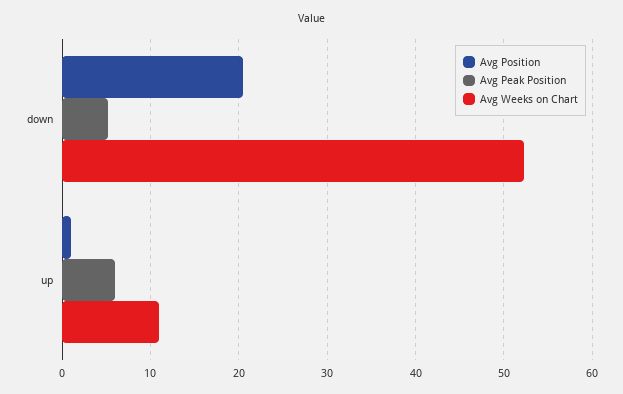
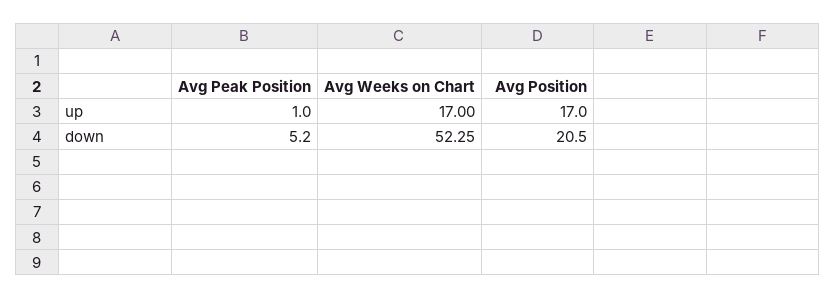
  {
    "Avg Position": {
      "down": 20.5,
-     "up": 1
+     "up": 17
    },
    "Avg Peak Position": {
      "down": 5.2,
-     "up": 6
+     "up": 1
    },
    "Avg Weeks on Chart": {
      "down": 52.25,
-     "up": 11
+     "up": 17
    }
  }

